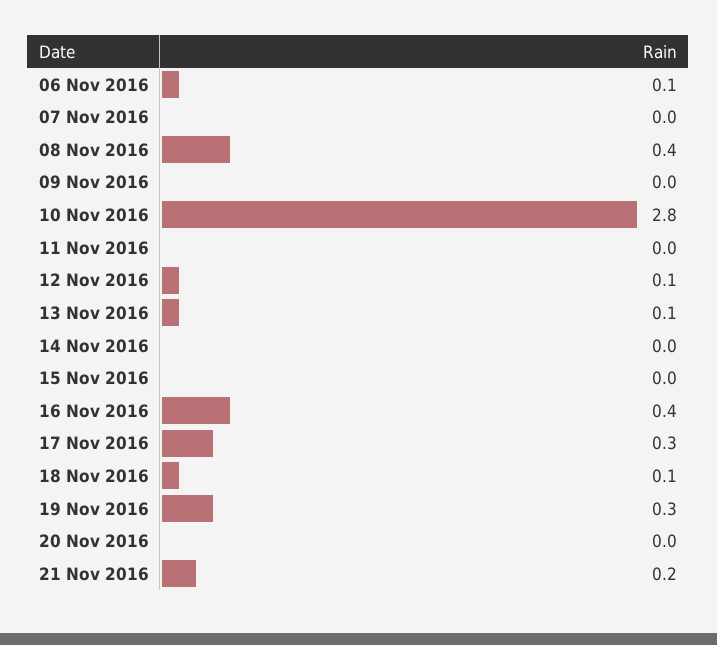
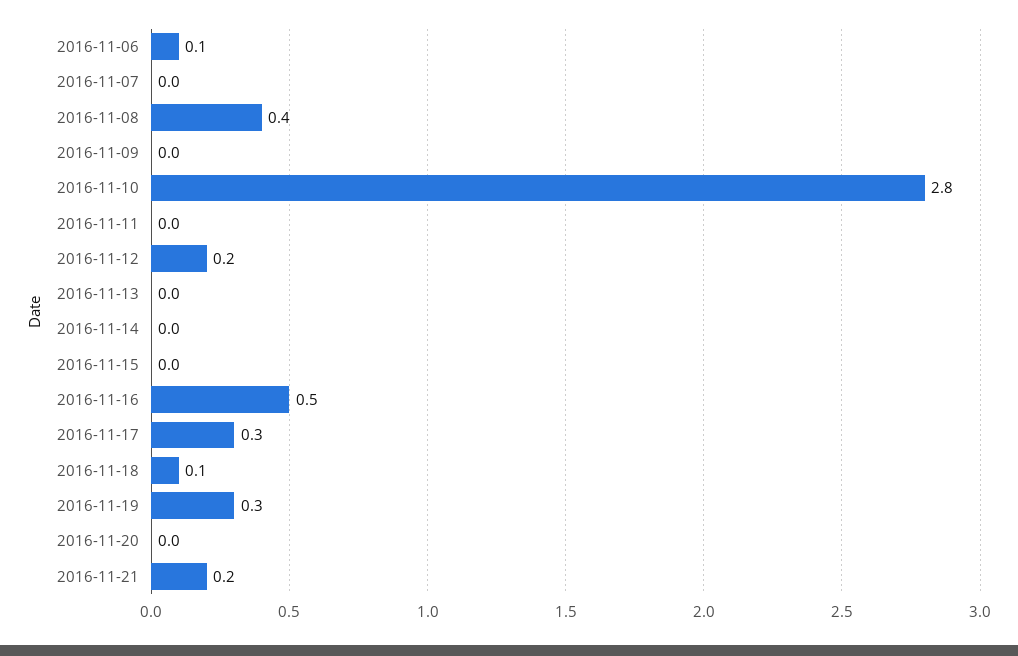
  {
    "06 Nov 2016": 0.1,
    "07 Nov 2016": 0,
    "08 Nov 2016": 0.4,
    "09 Nov 2016": 0,
    "10 Nov 2016": 2.8,
    "11 Nov 2016": 0,
-   "12 Nov 2016": 0.1,
+   "12 Nov 2016": 0.2,
-   "13 Nov 2016": 0.1,
+   "13 Nov 2016": 0,
    "14 Nov 2016": 0,
    "15 Nov 2016": 0,
-   "16 Nov 2016": 0.4,
+   "16 Nov 2016": 0.5,
    "17 Nov 2016": 0.3,
    "18 Nov 2016": 0.1,
    "19 Nov 2016": 0.3,
    "20 Nov 2016": 0,
    "21 Nov 2016": 0.2
  }

